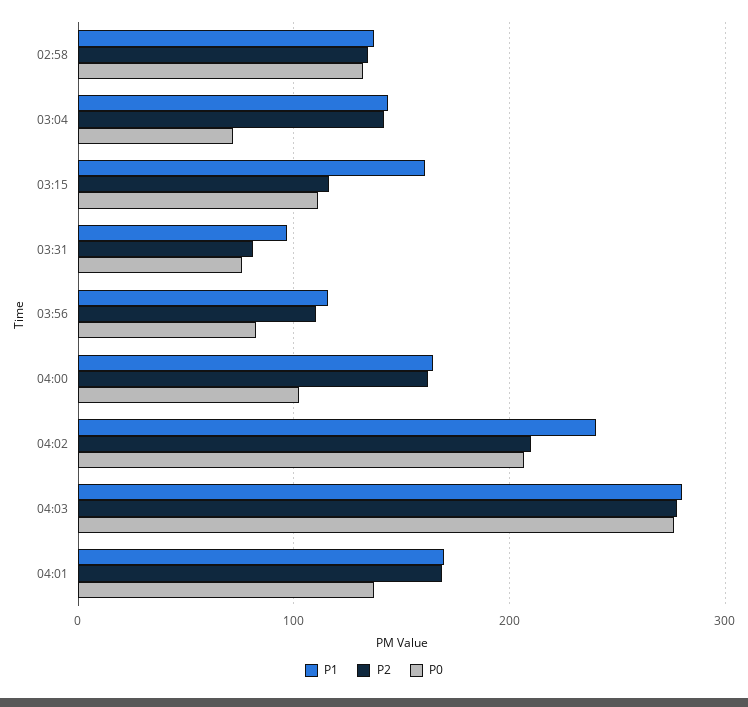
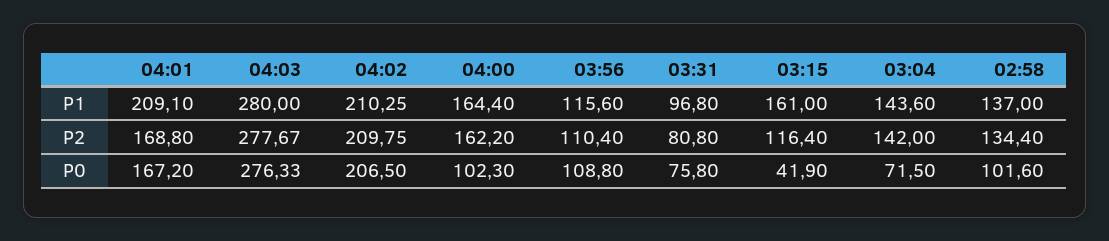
  {
    "P1": {
      "02:58": 137,
      "03:04": 143.6,
      "03:15": 161,
      "03:31": 96.8,
      "03:56": 115.6,
      "04:00": 164.4,
-     "04:02": 240,
+     "04:02": 210.25,
      "04:03": 280,
-     "04:01": 170
+     "04:01": 209.1
    },
    "P2": {
      "02:58": 134.4,
      "03:04": 142,
      "03:15": 116.4,
      "03:31": 80.8,
      "03:56": 110.4,
      "04:00": 162.2,
      "04:02": 209.75,
      "04:03": 277.67,
      "04:01": 168.8
    },
    "P0": {
-     "02:58": 130,
+     "02:58": 101.6,
      "03:04": 71.5,
-     "03:15": 110,
+     "03:15": 41.9,
      "03:31": 75.8,
-     "03:56": 80,
+     "03:56": 108.8,
      "04:00": 102.3,
      "04:02": 206.5,
      "04:03": 276.33,
-     "04:01": 140
+     "04:01": 167.2
    }
  }

